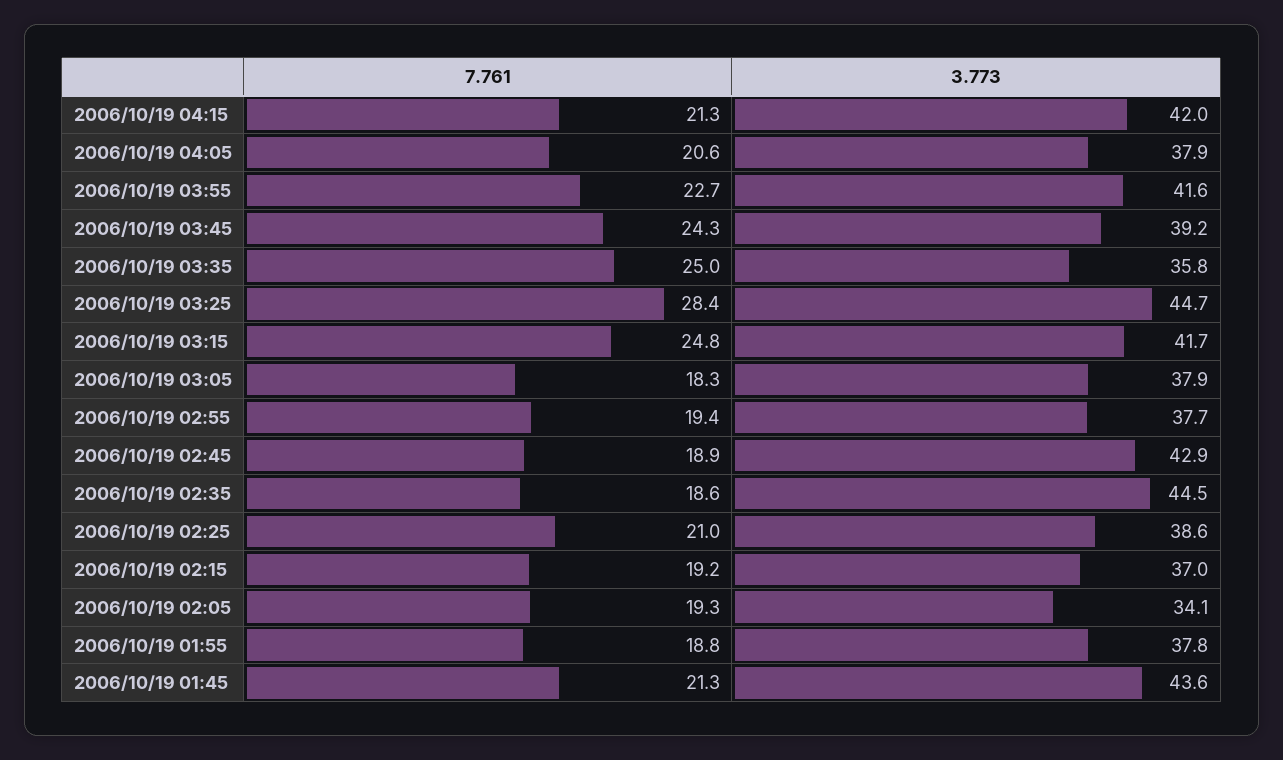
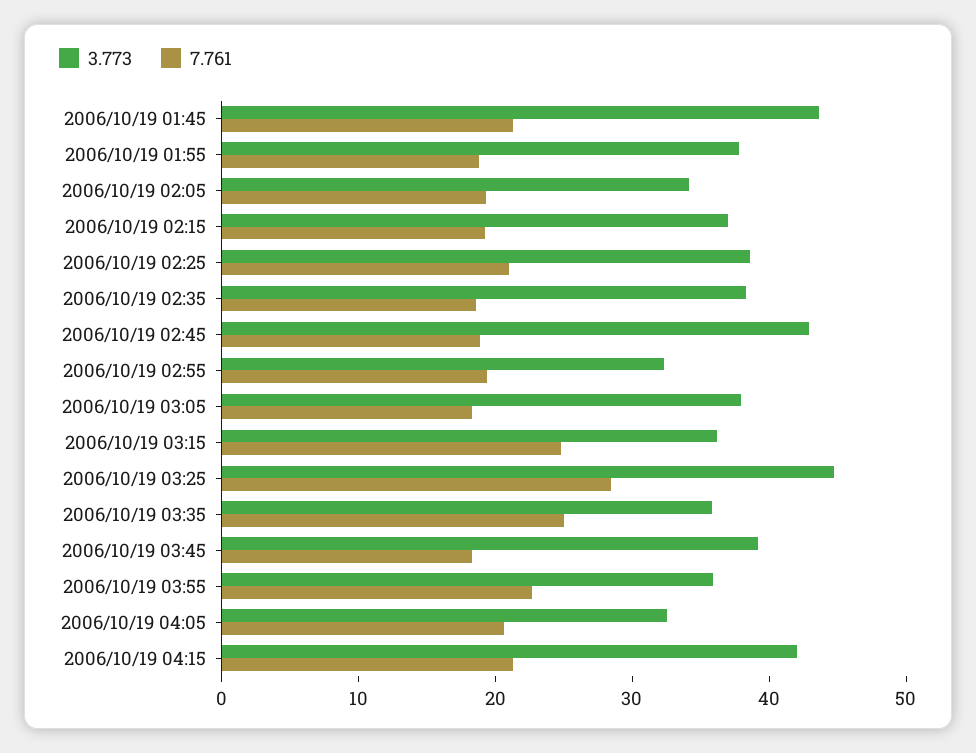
  {
    "7.761": {
      "2006/10/19 04:15": 21.3,
      "2006/10/19 04:05": 20.6,
      "2006/10/19 03:55": 22.7,
-     "2006/10/19 03:45": 24.3,
+     "2006/10/19 03:45": 18,
      "2006/10/19 03:35": 25,
      "2006/10/19 03:25": 28.4,
      "2006/10/19 03:15": 24.8,
      "2006/10/19 03:05": 18.3,
      "2006/10/19 02:55": 19.4,
      "2006/10/19 02:45": 18.9,
      "2006/10/19 02:35": 18.6,
      "2006/10/19 02:25": 21,
      "2006/10/19 02:15": 19.2,
      "2006/10/19 02:05": 19.3,
      "2006/10/19 01:55": 18.8,
      "2006/10/19 01:45": 21.3
    },
    "3.773": {
      "2006/10/19 04:15": 42,
-     "2006/10/19 04:05": 37.9,
+     "2006/10/19 04:05": 32,
-     "2006/10/19 03:55": 41.6,
+     "2006/10/19 03:55": 36,
      "2006/10/19 03:45": 39.2,
      "2006/10/19 03:35": 35.8,
      "2006/10/19 03:25": 44.7,
-     "2006/10/19 03:15": 41.7,
+     "2006/10/19 03:15": 36,
      "2006/10/19 03:05": 37.9,
-     "2006/10/19 02:55": 37.7,
+     "2006/10/19 02:55": 32,
      "2006/10/19 02:45": 42.9,
-     "2006/10/19 02:35": 44.5,
+     "2006/10/19 02:35": 38,
      "2006/10/19 02:25": 38.6,
      "2006/10/19 02:15": 37,
      "2006/10/19 02:05": 34.1,
      "2006/10/19 01:55": 37.8,
      "2006/10/19 01:45": 43.6
    }
  }

